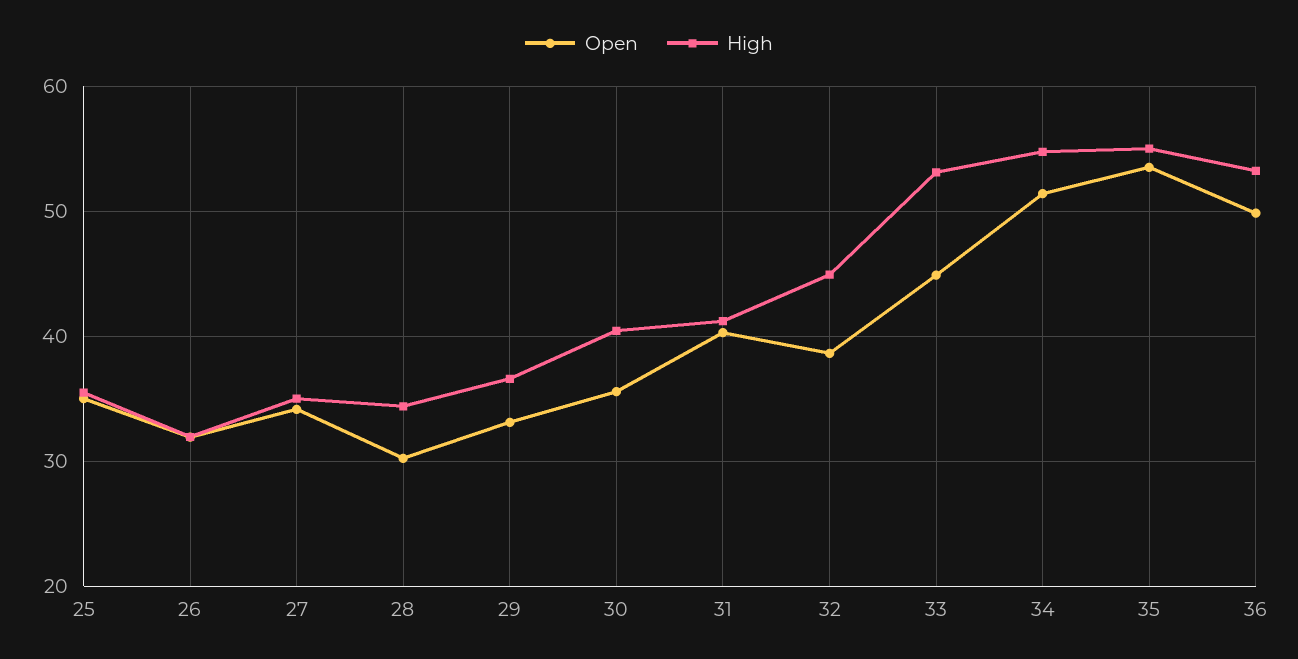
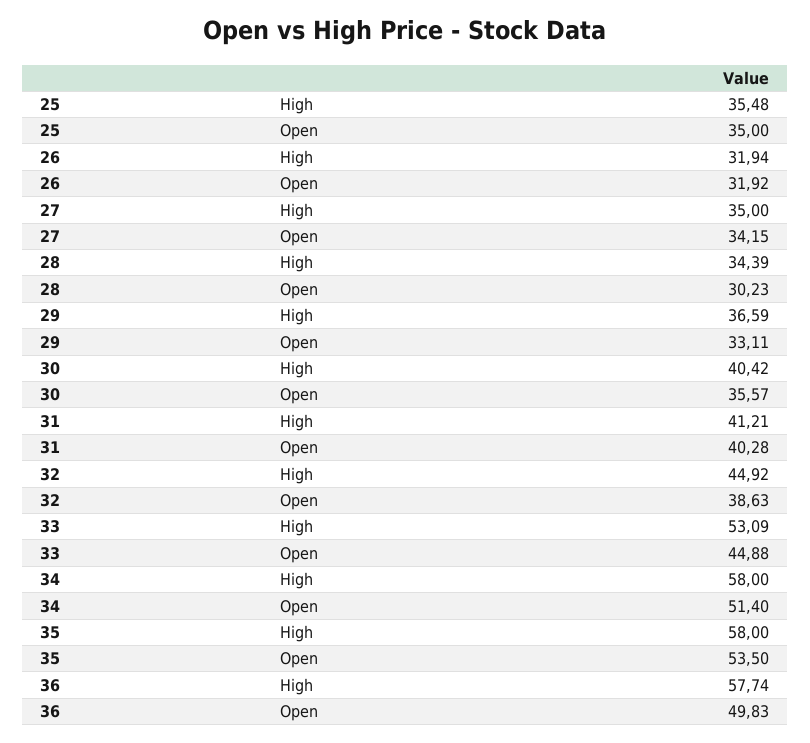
  {
    "Open": {
      "25": 35,
      "26": 31.92,
      "27": 34.15,
      "28": 30.23,
      "29": 33.11,
      "30": 35.57,
      "31": 40.28,
      "32": 38.63,
      "33": 44.88,
      "34": 51.4,
      "35": 53.5,
      "36": 49.83
    },
    "High": {
      "25": 35.48,
      "26": 31.94,
      "27": 35,
      "28": 34.39,
      "29": 36.59,
      "30": 40.42,
      "31": 41.21,
      "32": 44.92,
      "33": 53.09,
-     "34": 55,
+     "34": 58,
-     "35": 55,
+     "35": 58,
-     "36": 53
+     "36": 57.74
    }
  }

